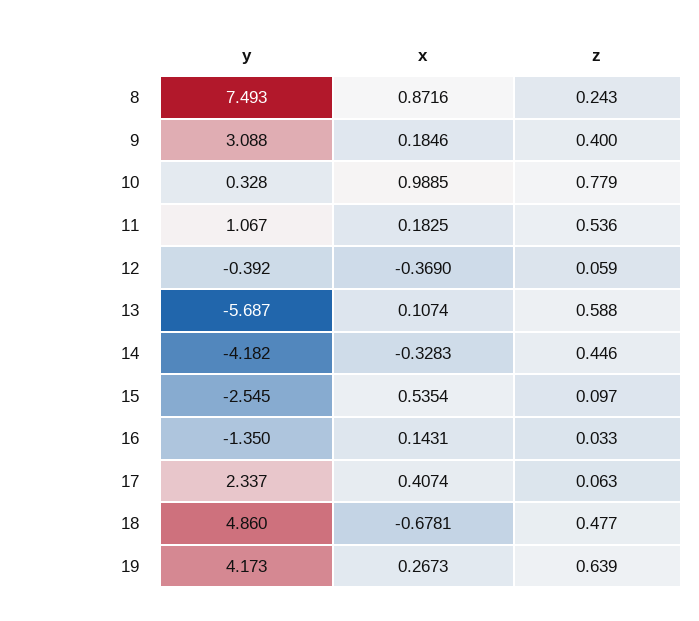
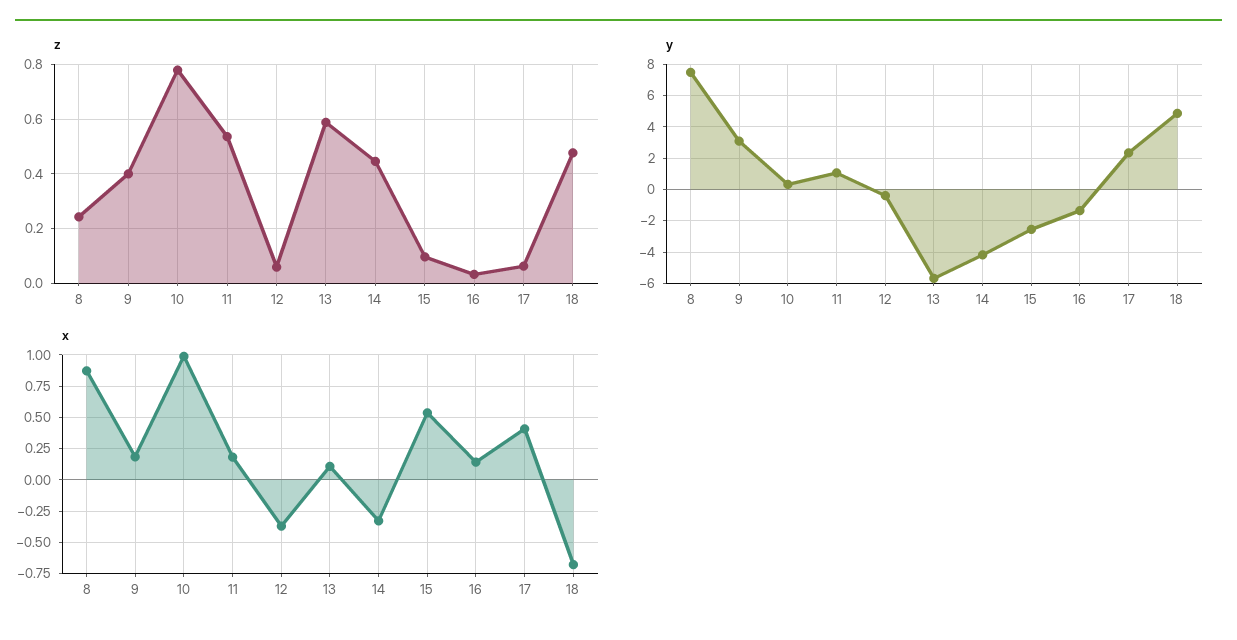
  {
    "y": {
      "8": 7.493,
      "9": 3.088,
      "10": 0.328,
      "11": 1.067,
      "12": -0.392,
      "13": -5.687,
      "14": -4.182,
      "15": -2.545,
      "16": -1.35,
      "17": 2.337,
-     "18": 4.86,
+     "18": 4.86
-     "19": 4.173
    },
    "x": {
      "8": 0.8716,
      "9": 0.1846,
      "10": 0.9885,
      "11": 0.1825,
      "12": -0.369,
      "13": 0.1074,
      "14": -0.3283,
      "15": 0.5354,
      "16": 0.1431,
      "17": 0.4074,
-     "18": -0.6781,
+     "18": -0.6781
-     "19": 0.2673
    },
    "z": {
      "8": 0.243,
      "9": 0.4,
      "10": 0.779,
      "11": 0.536,
      "12": 0.059,
      "13": 0.588,
      "14": 0.446,
      "15": 0.097,
      "16": 0.033,
      "17": 0.063,
-     "18": 0.477,
+     "18": 0.477
-     "19": 0.639
    }
  }

